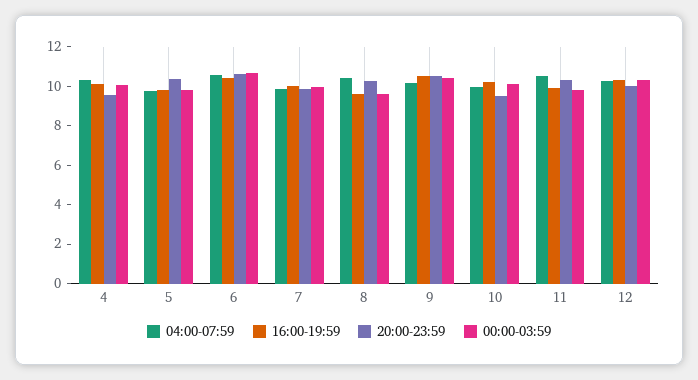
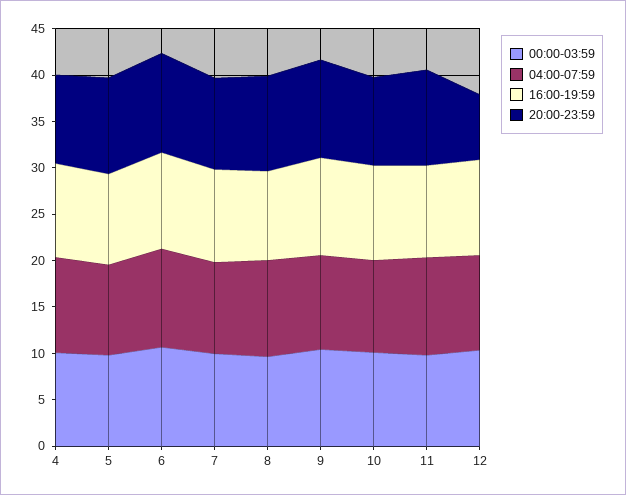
  {
    "04:00-07:59": {
      "4": 10.5,
      "5": 10,
      "6": 10.5,
      "7": 10,
      "8": 10.5,
      "9": 10,
      "10": 10,
      "11": 10.5,
      "12": 10.5
    },
    "16:00-19:59": {
      "4": 10,
      "5": 10,
      "6": 10.5,
      "7": 10,
      "8": 9.5,
      "9": 10.5,
      "10": 10,
      "11": 10,
      "12": 10.5
    },
    "20:00-23:59": {
      "4": 9.5,
      "5": 10.5,
      "6": 10.5,
      "7": 10,
      "8": 10.5,
      "9": 10.5,
      "10": 9.5,
      "11": 10.5,
-     "12": 10
+     "12": 7
    },
    "00:00-03:59": {
      "4": 10,
      "5": 10,
      "6": 10.5,
      "7": 10,
      "8": 9.5,
      "9": 10.5,
      "10": 10,
      "11": 10,
      "12": 10.5
    }
  }

